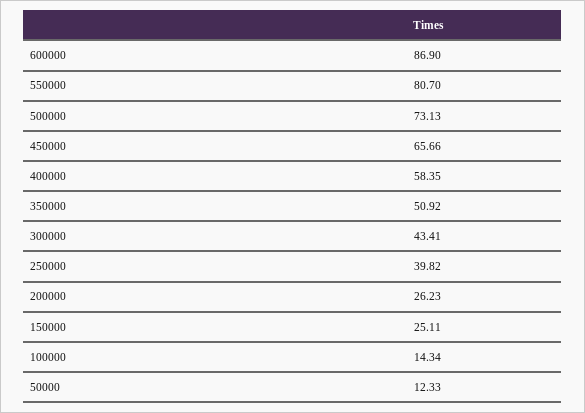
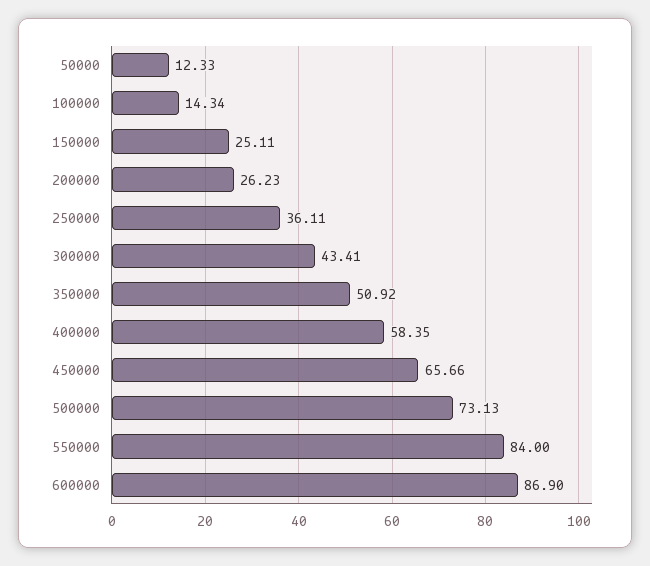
  {
    "600000": 86.9,
-   "550000": 80.7,
+   "550000": 84,
    "500000": 73.13,
    "450000": 65.66,
    "400000": 58.35,
    "350000": 50.92,
    "300000": 43.41,
-   "250000": 39.82,
+   "250000": 36.11,
    "200000": 26.23,
    "150000": 25.11,
    "100000": 14.34,
    "50000": 12.33
  }

